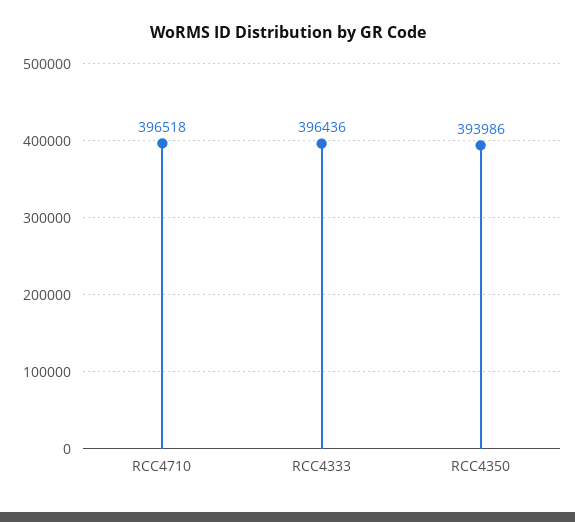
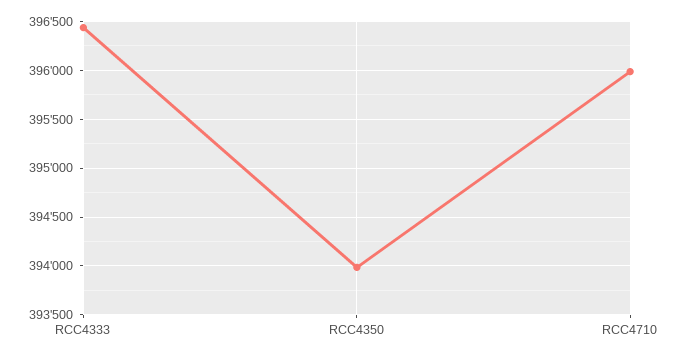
  {
-   "RCC4710": 396518,
+   "RCC4710": 396000,
    "RCC4333": 396436,
    "RCC4350": 393986
  }

